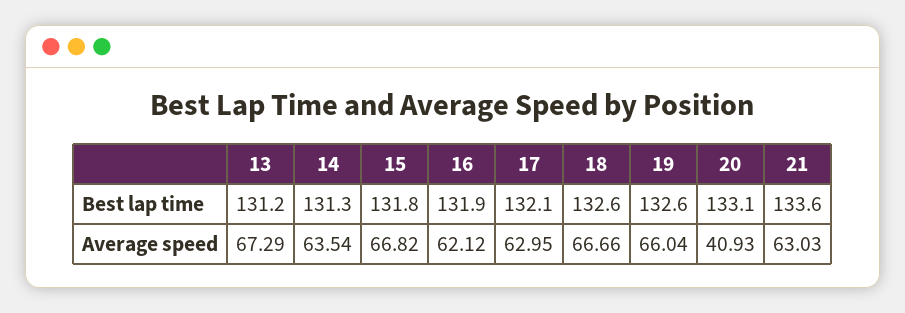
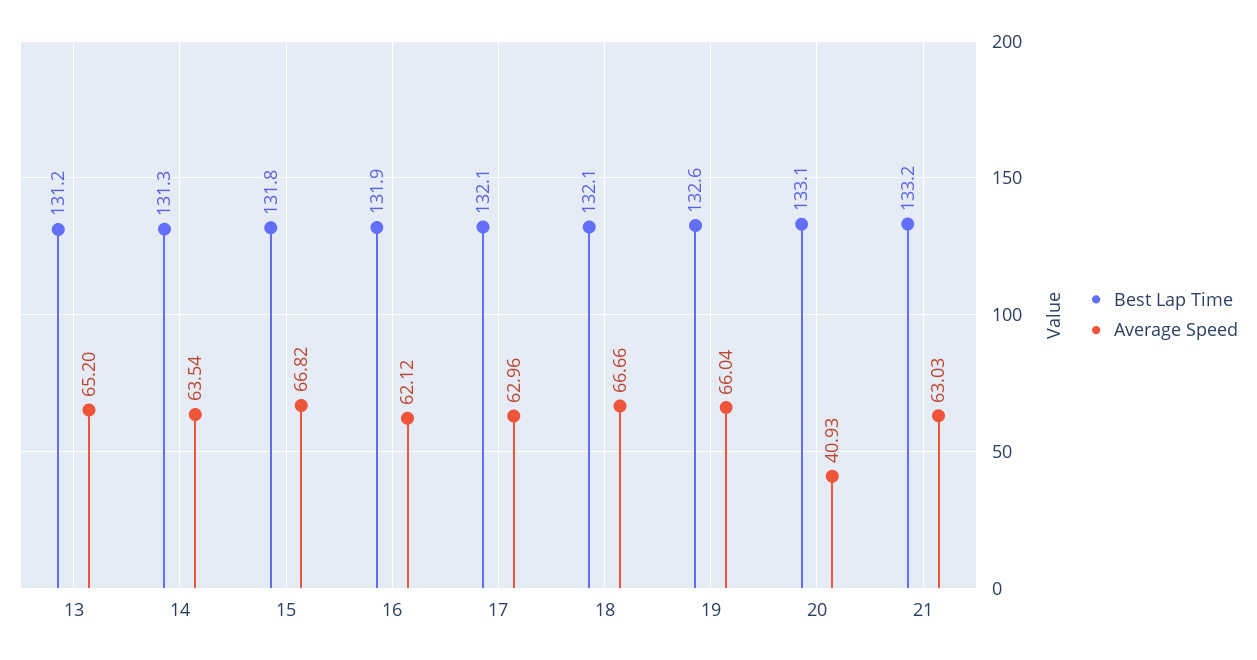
  {
    "Best lap time": {
      "13": 131.2,
      "14": 131.3,
      "15": 131.8,
      "16": 131.9,
      "17": 132.1,
-     "18": 132.6,
+     "18": 132.1,
      "19": 132.6,
      "20": 133.1,
-     "21": 133.6
+     "21": 133.2
    },
    "Average speed": {
-     "13": 67.29,
+     "13": 65.2,
      "14": 63.54,
      "15": 66.82,
      "16": 62.12,
-     "17": 62.95,
+     "17": 62.96,
      "18": 66.66,
      "19": 66.04,
      "20": 40.93,
      "21": 63.03
    }
  }

